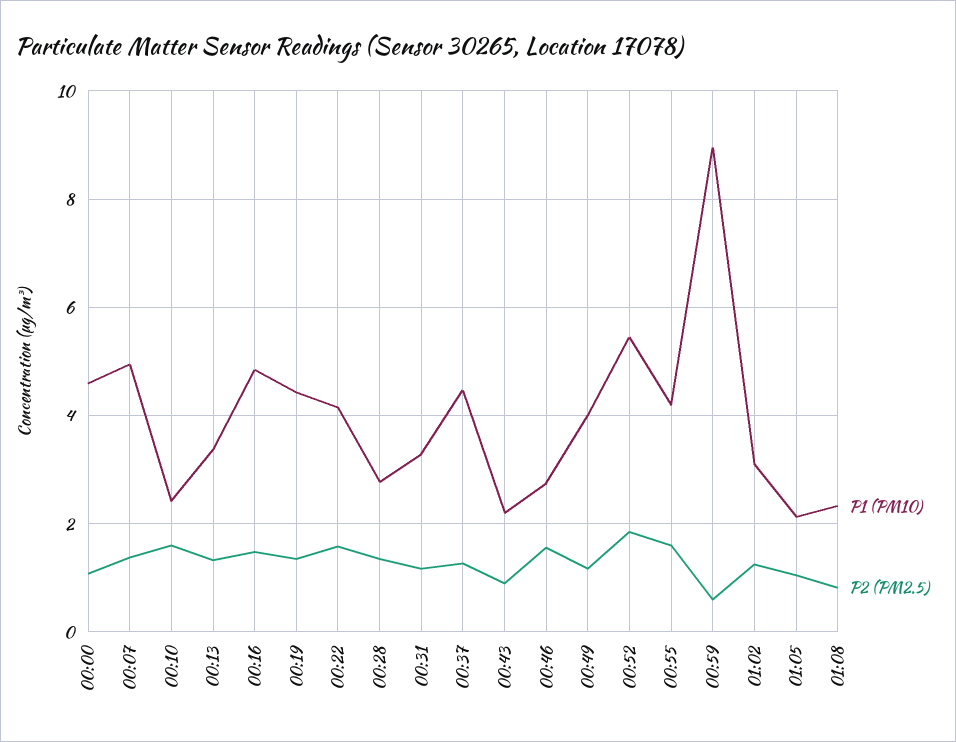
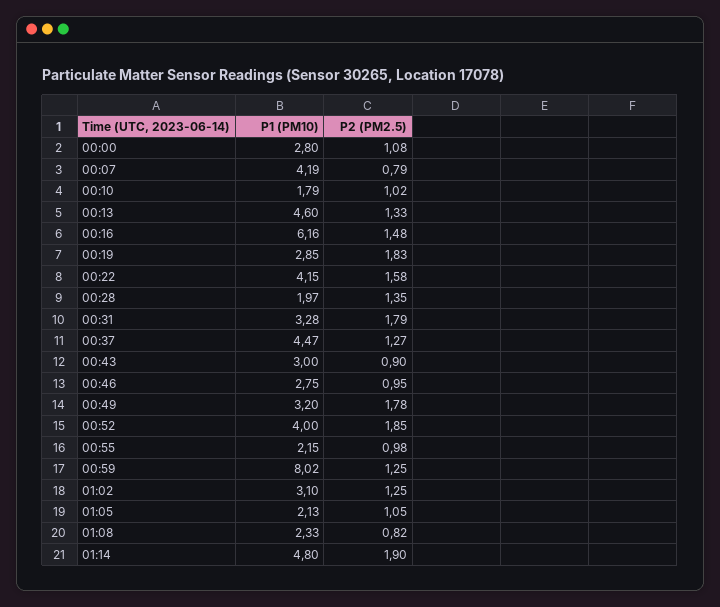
  {
    "P1 (PM10)": {
-     "00:00": 4.6,
+     "00:00": 2.8,
-     "00:07": 5,
+     "00:07": 4.19,
-     "00:10": 2.4,
+     "00:10": 1.79,
-     "00:13": 3.4,
+     "00:13": 4.6,
-     "00:16": 4.8,
+     "00:16": 6.16,
-     "00:19": 4.4,
+     "00:19": 2.85,
      "00:22": 4.15,
-     "00:28": 2.8,
+     "00:28": 1.97,
      "00:31": 3.28,
      "00:37": 4.47,
-     "00:43": 2.2,
+     "00:43": 3,
      "00:46": 2.75,
-     "00:49": 4,
+     "00:49": 3.2,
-     "00:52": 5.4,
+     "00:52": 4,
-     "00:55": 4.2,
+     "00:55": 2.15,
-     "00:59": 9,
+     "00:59": 8.02,
      "01:02": 3.1,
      "01:05": 2.13,
-     "01:08": 2.33
+     "01:08": 2.33,
+     "01:14": 4.8
    },
    "P2 (PM2.5)": {
      "00:00": 1.08,
-     "00:07": 1.4,
+     "00:07": 0.79,
-     "00:10": 1.6,
+     "00:10": 1.02,
      "00:13": 1.33,
      "00:16": 1.48,
-     "00:19": 1.4,
+     "00:19": 1.83,
      "00:22": 1.58,
      "00:28": 1.35,
-     "00:31": 1.2,
+     "00:31": 1.79,
      "00:37": 1.27,
      "00:43": 0.9,
-     "00:46": 1.6,
+     "00:46": 0.95,
-     "00:49": 1.2,
+     "00:49": 1.78,
      "00:52": 1.85,
-     "00:55": 1.6,
+     "00:55": 0.98,
-     "00:59": 0.6,
+     "00:59": 1.25,
      "01:02": 1.25,
      "01:05": 1.05,
-     "01:08": 0.82
+     "01:08": 0.82,
+     "01:14": 1.9
    }
  }

